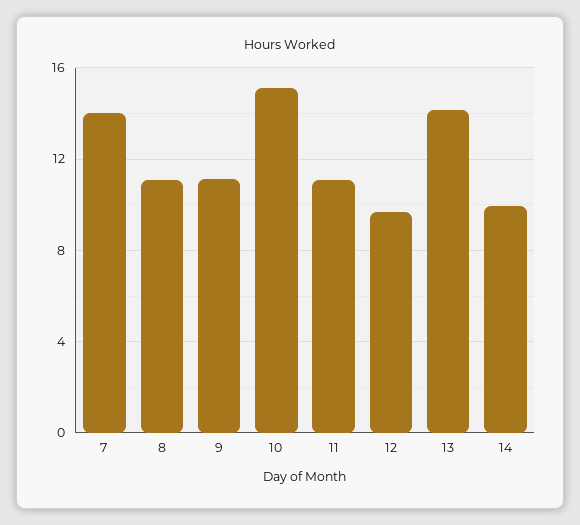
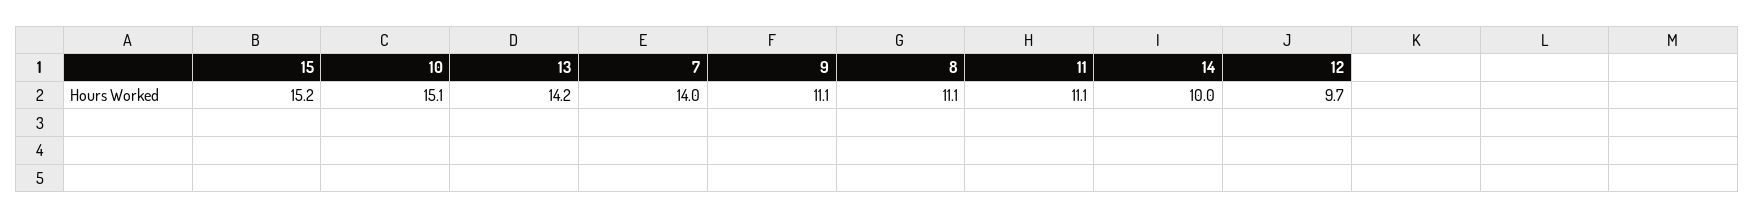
  {
    "7": 14,
    "8": 11.1,
    "9": 11.1,
    "10": 15.1,
    "11": 11.1,
    "12": 9.7,
    "13": 14.2,
-   "14": 10
+   "14": 10,
+   "15": 15.2
  }

